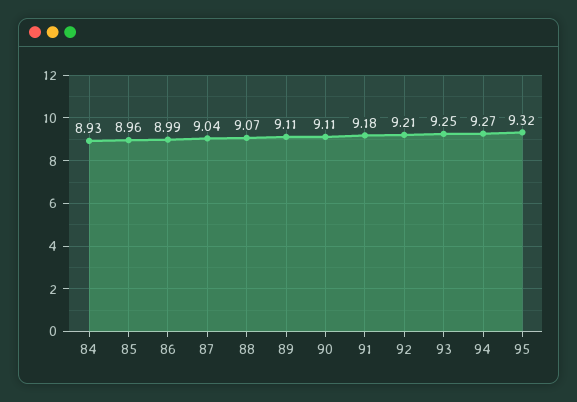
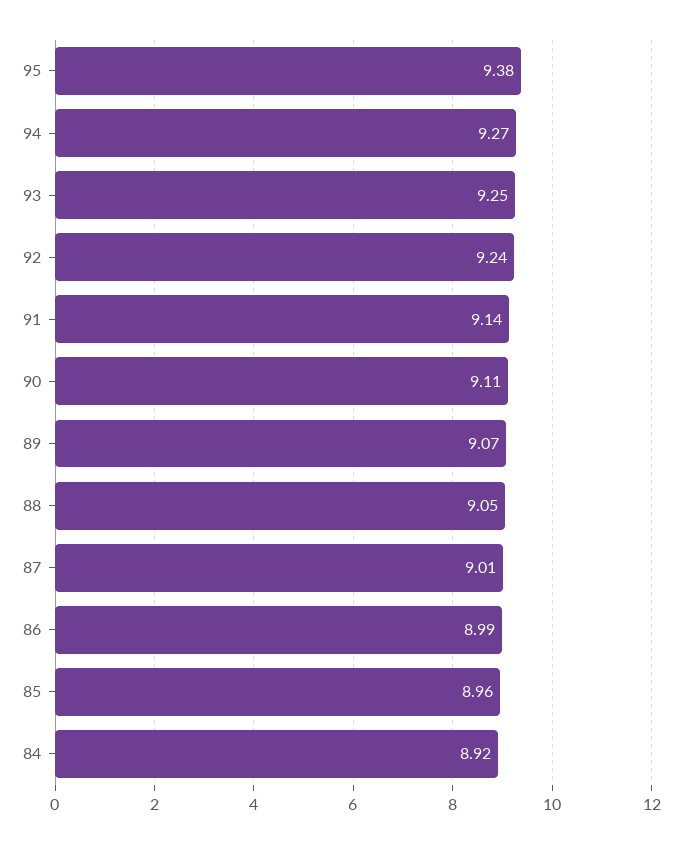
  {
-   "84": 8.93,
+   "84": 8.92,
    "85": 8.96,
    "86": 8.99,
-   "87": 9.04,
+   "87": 9.01,
-   "88": 9.07,
+   "88": 9.05,
-   "89": 9.11,
+   "89": 9.07,
    "90": 9.11,
-   "91": 9.18,
+   "91": 9.14,
-   "92": 9.21,
+   "92": 9.24,
    "93": 9.25,
    "94": 9.27,
-   "95": 9.32
+   "95": 9.38
  }

